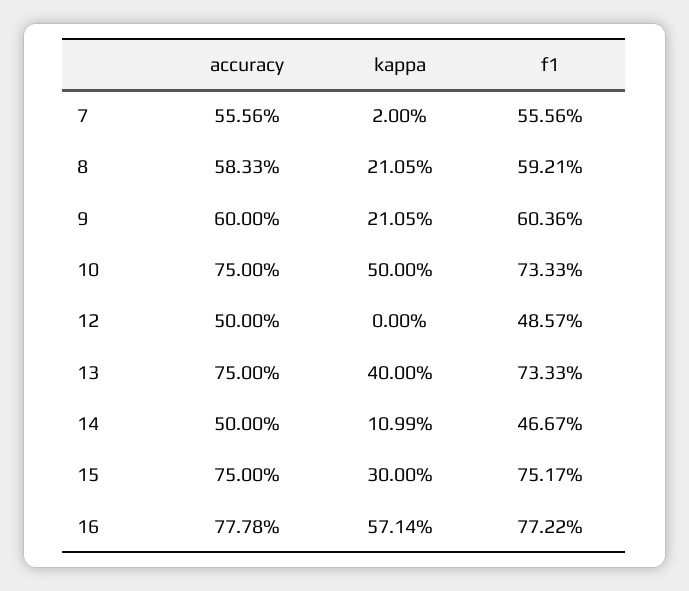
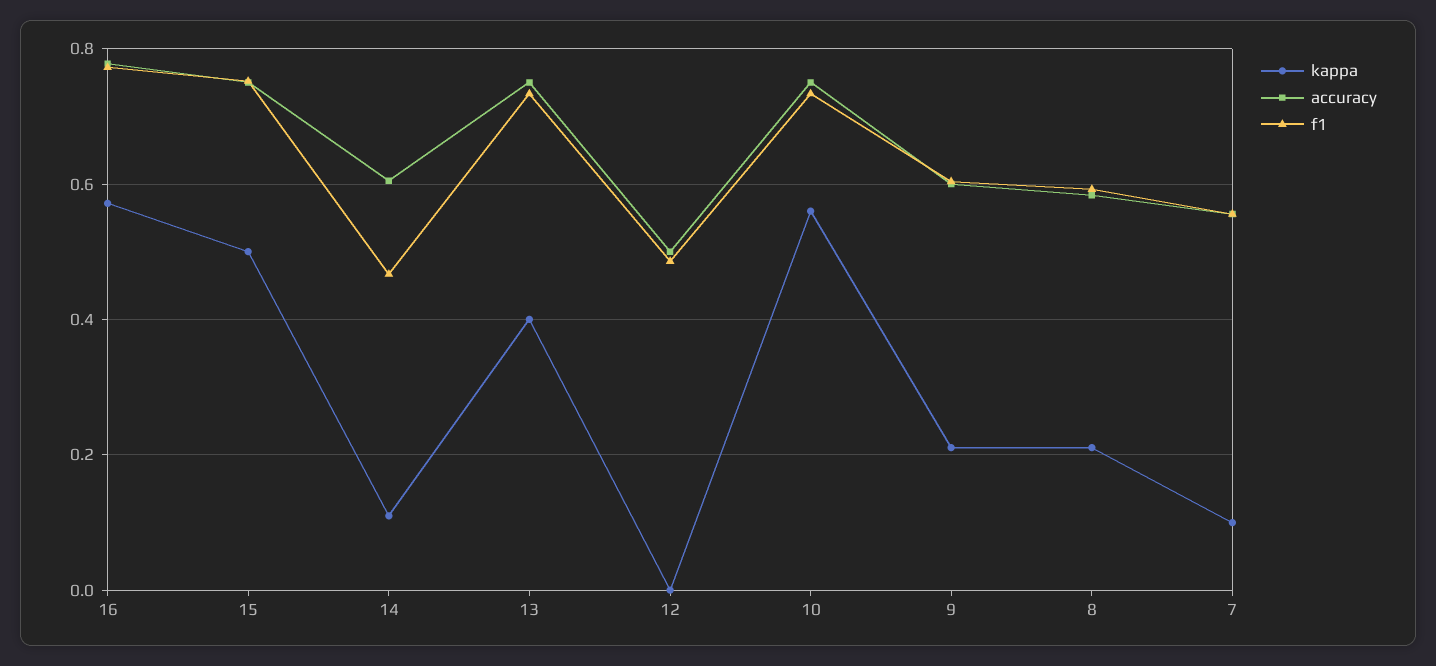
  {
    "accuracy": {
      "7": 0.5556,
      "8": 0.5833,
      "9": 0.6,
      "10": 0.75,
      "12": 0.5,
      "13": 0.75,
-     "14": 0.5,
+     "14": 0.6,
      "15": 0.75,
      "16": 0.7778
    },
    "kappa": {
-     "7": 0.02,
+     "7": 0.1,
      "8": 0.2105,
      "9": 0.2105,
-     "10": 0.5,
+     "10": 0.56,
      "12": 0,
      "13": 0.4,
      "14": 0.1099,
-     "15": 0.3,
+     "15": 0.5,
      "16": 0.5714
    },
    "f1": {
      "7": 0.5556,
      "8": 0.5921,
      "9": 0.6036,
      "10": 0.7333,
      "12": 0.4857,
      "13": 0.7333,
      "14": 0.4667,
      "15": 0.7517,
      "16": 0.7722
    }
  }

